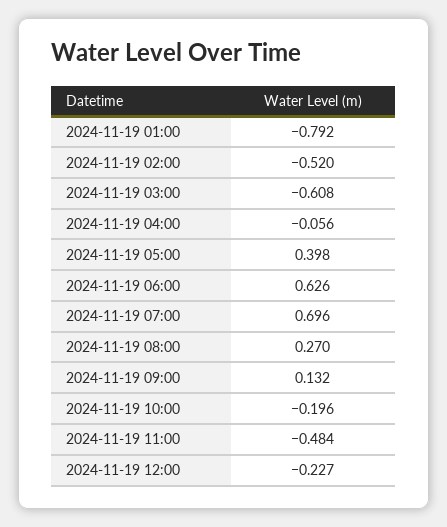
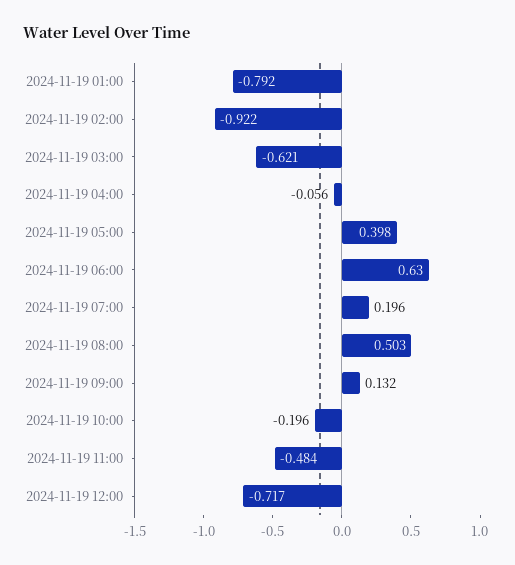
  {
    "2024-11-19 01:00": -0.792,
-   "2024-11-19 02:00": -0.52,
+   "2024-11-19 02:00": -0.922,
-   "2024-11-19 03:00": -0.608,
+   "2024-11-19 03:00": -0.621,
    "2024-11-19 04:00": -0.056,
    "2024-11-19 05:00": 0.398,
-   "2024-11-19 06:00": 0.626,
+   "2024-11-19 06:00": 0.63,
-   "2024-11-19 07:00": 0.696,
+   "2024-11-19 07:00": 0.196,
-   "2024-11-19 08:00": 0.27,
+   "2024-11-19 08:00": 0.503,
    "2024-11-19 09:00": 0.132,
    "2024-11-19 10:00": -0.196,
    "2024-11-19 11:00": -0.484,
-   "2024-11-19 12:00": -0.227
+   "2024-11-19 12:00": -0.717
  }

